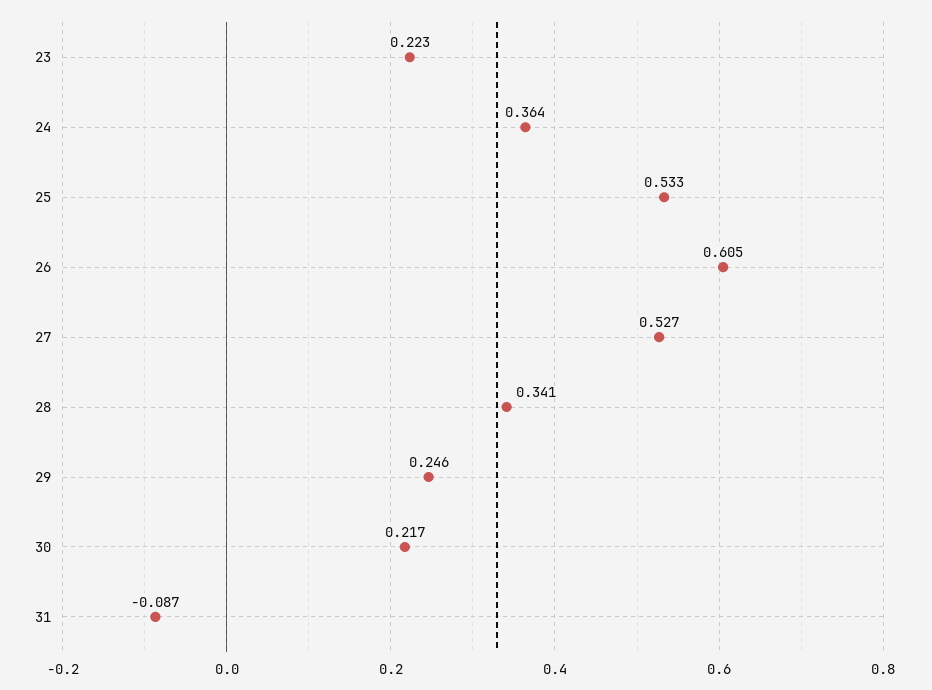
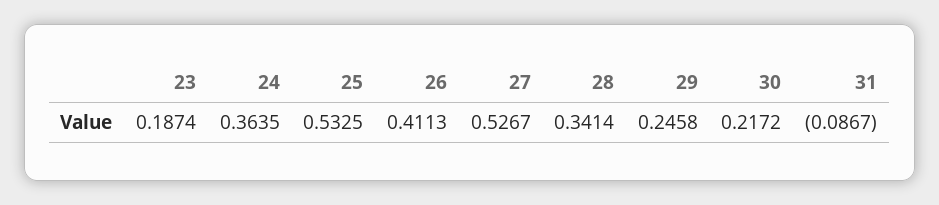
  {
-   "23": 0.223,
+   "23": 0.1874,
    "24": 0.3635,
    "25": 0.5325,
-   "26": 0.605,
+   "26": 0.4113,
    "27": 0.5267,
    "28": 0.3414,
    "29": 0.2458,
    "30": 0.2172,
    "31": -0.0867
  }

